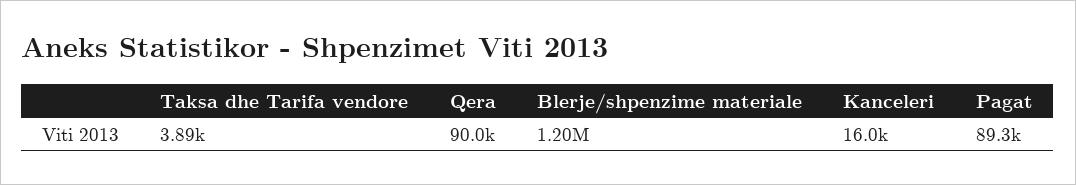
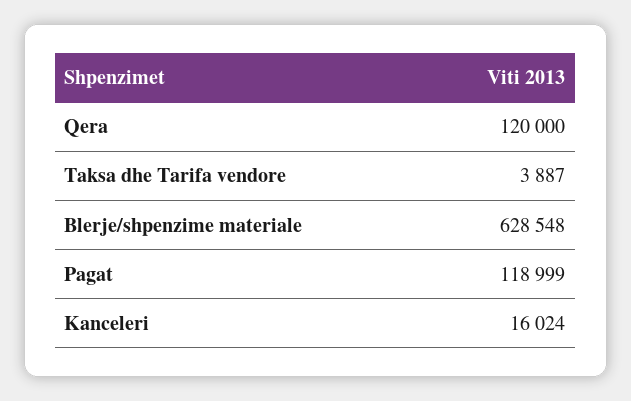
  {
    "Taksa dhe Tarifa vendore": 3887,
-   "Qera": 90000,
+   "Qera": 120000,
-   "Blerje/shpenzime materiale": 1200000,
+   "Blerje/shpenzime materiale": 628548,
    "Kanceleri": 16024,
-   "Pagat": 89300
+   "Pagat": 118999
  }

